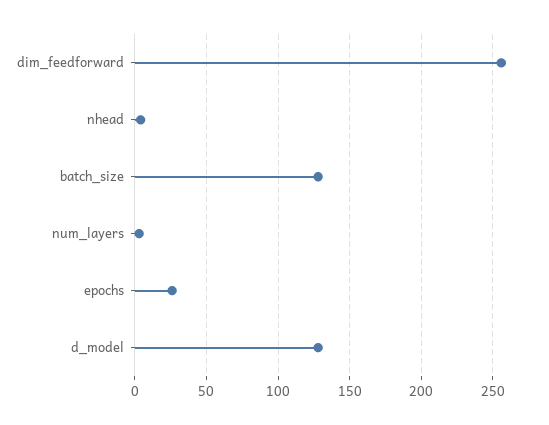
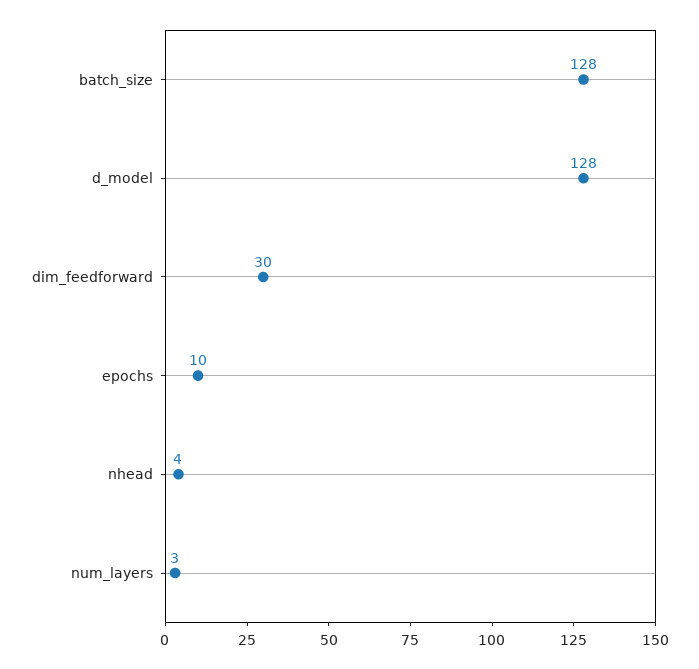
  {
-   "dim_feedforward": 255,
+   "dim_feedforward": 30,
    "nhead": 4,
    "batch_size": 128,
    "num_layers": 3,
-   "epochs": 25,
+   "epochs": 10,
    "d_model": 128
  }

